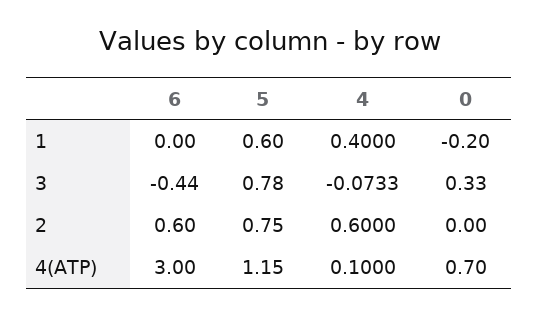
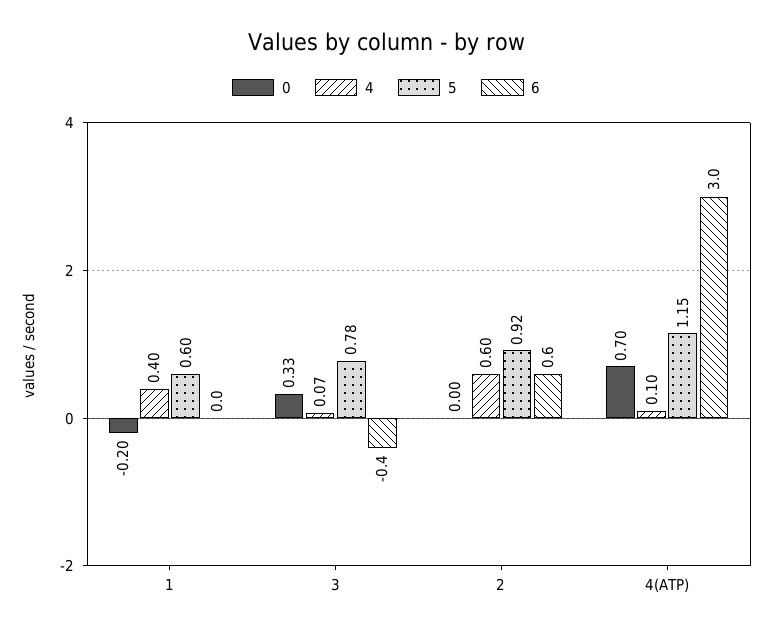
  {
    "6": {
      "1": 0,
      "3": -0.44,
      "2": 0.6,
      "4(ATP)": 3
    },
    "5": {
      "1": 0.6,
      "3": 0.78,
-     "2": 0.75,
+     "2": 0.92,
      "4(ATP)": 1.15
    },
    "4": {
      "1": 0.4,
-     "3": -0.0733,
+     "3": 0.07,
      "2": 0.6,
      "4(ATP)": 0.1
    },
    "0": {
      "1": -0.2,
      "3": 0.33,
      "2": 0,
      "4(ATP)": 0.7
    }
  }

